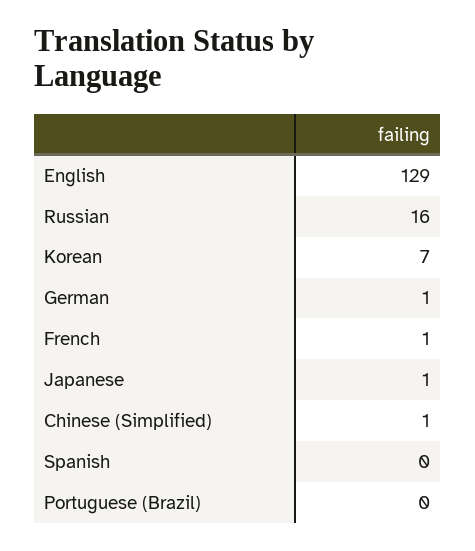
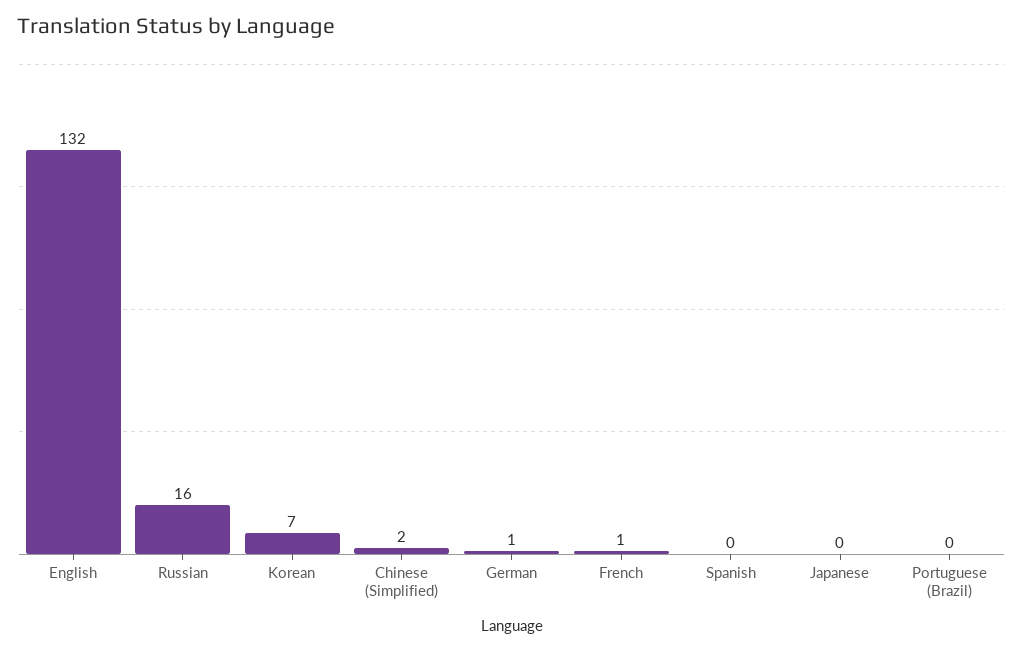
  {
-   "English": 129,
+   "English": 132,
    "Russian": 16,
    "Korean": 7,
    "German": 1,
    "French": 1,
-   "Japanese": 1,
+   "Japanese": 0,
-   "Chinese (Simplified)": 1,
+   "Chinese (Simplified)": 2,
    "Spanish": 0,
    "Portuguese (Brazil)": 0
  }

